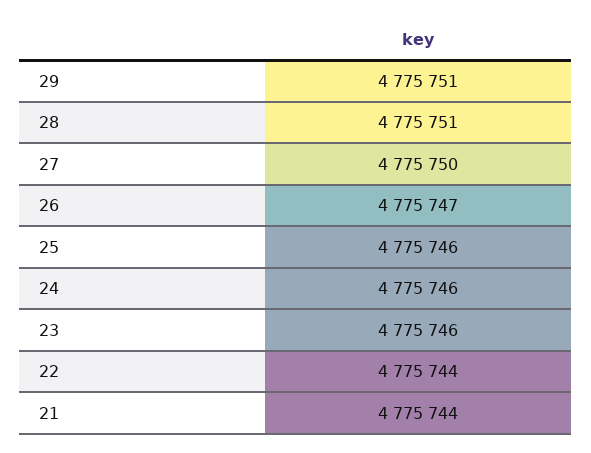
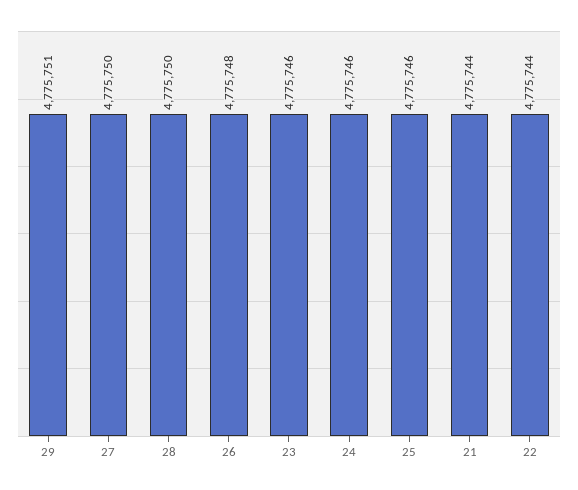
  {
    "29": 4775751,
-   "28": 4775751,
+   "28": 4775750,
    "27": 4775750,
-   "26": 4775747,
+   "26": 4775748,
    "25": 4775746,
    "24": 4775746,
    "23": 4775746,
    "22": 4775744,
    "21": 4775744
  }

